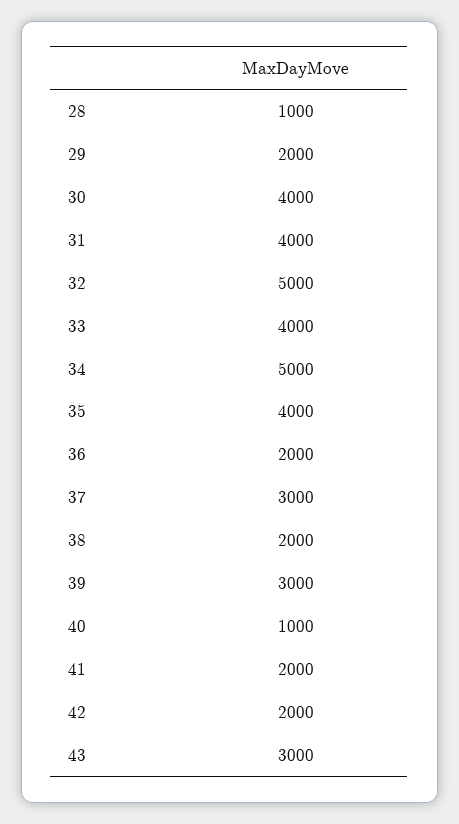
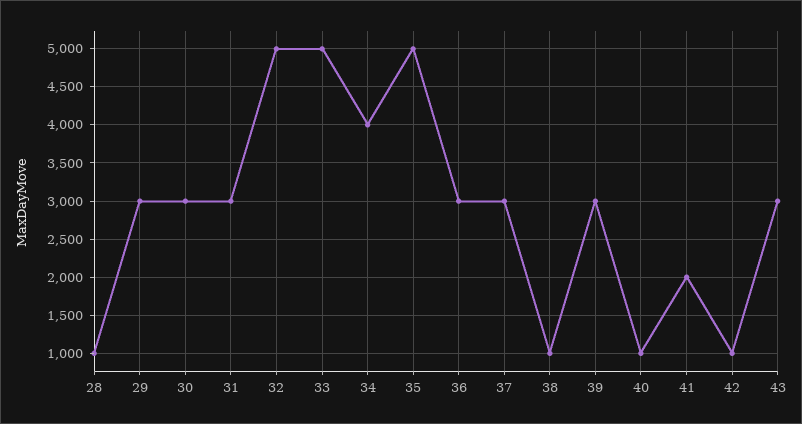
  {
    "28": 1000,
-   "29": 2000,
+   "29": 3000,
-   "30": 4000,
+   "30": 3000,
-   "31": 4000,
+   "31": 3000,
    "32": 5000,
-   "33": 4000,
+   "33": 5000,
-   "34": 5000,
+   "34": 4000,
-   "35": 4000,
+   "35": 5000,
-   "36": 2000,
+   "36": 3000,
    "37": 3000,
-   "38": 2000,
+   "38": 1000,
    "39": 3000,
    "40": 1000,
    "41": 2000,
-   "42": 2000,
+   "42": 1000,
    "43": 3000
  }

